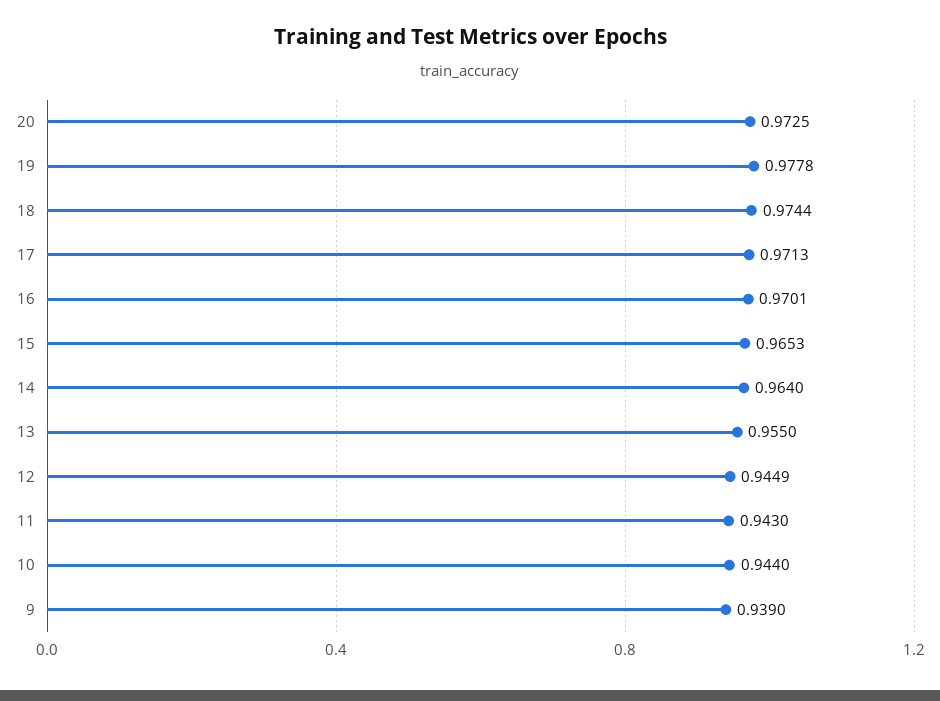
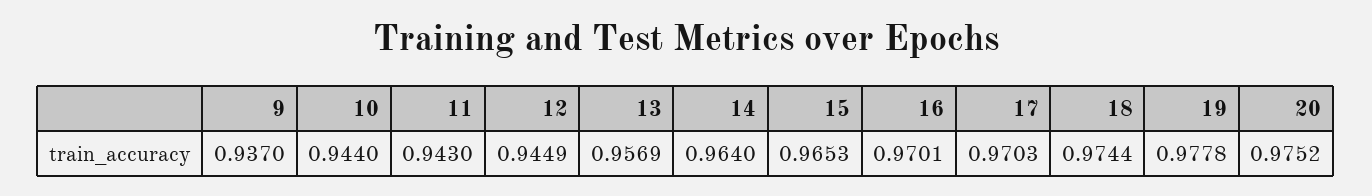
  {
-   "20": 0.9725,
+   "20": 0.9752,
    "19": 0.9778,
    "18": 0.9744,
-   "17": 0.9713,
+   "17": 0.9703,
    "16": 0.9701,
    "15": 0.9653,
    "14": 0.964,
-   "13": 0.955,
+   "13": 0.9569,
    "12": 0.9449,
    "11": 0.943,
    "10": 0.944,
-   "9": 0.939
+   "9": 0.937
  }

